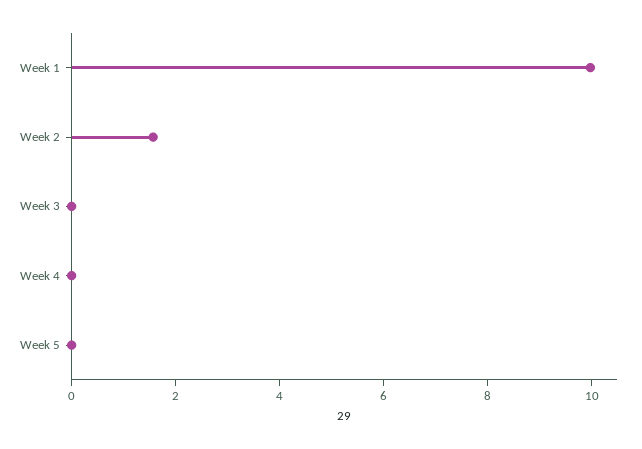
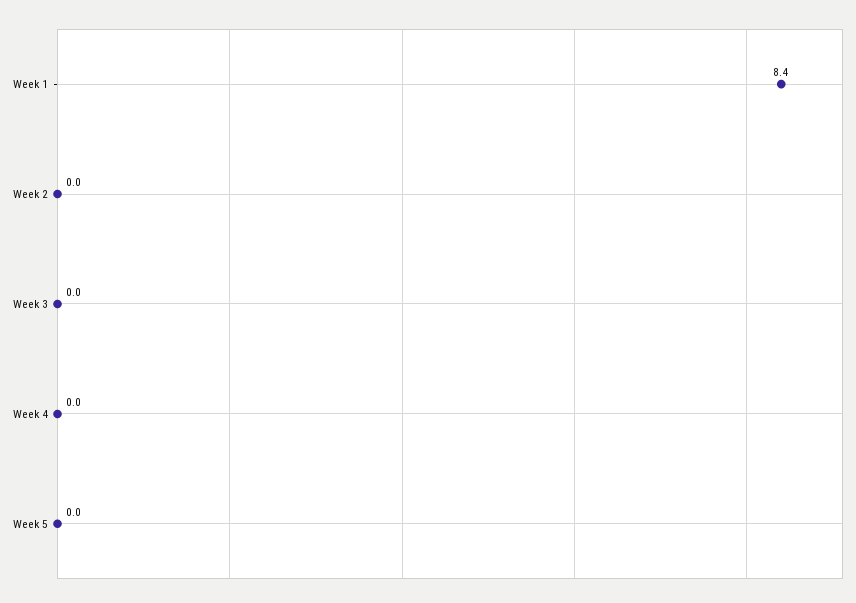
  {
-   "Week 1": 10,
+   "Week 1": 8.4,
-   "Week 2": 1.5,
+   "Week 2": 0,
    "Week 3": 0,
    "Week 4": 0,
    "Week 5": 0
  }

